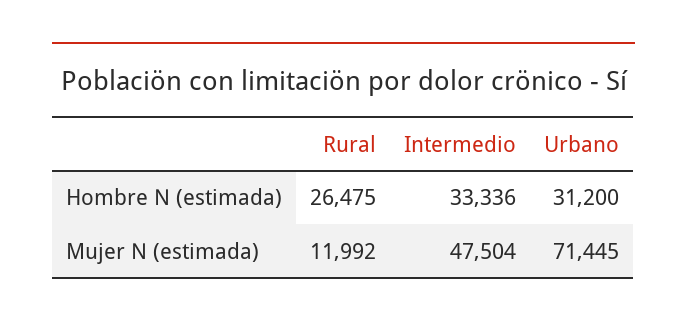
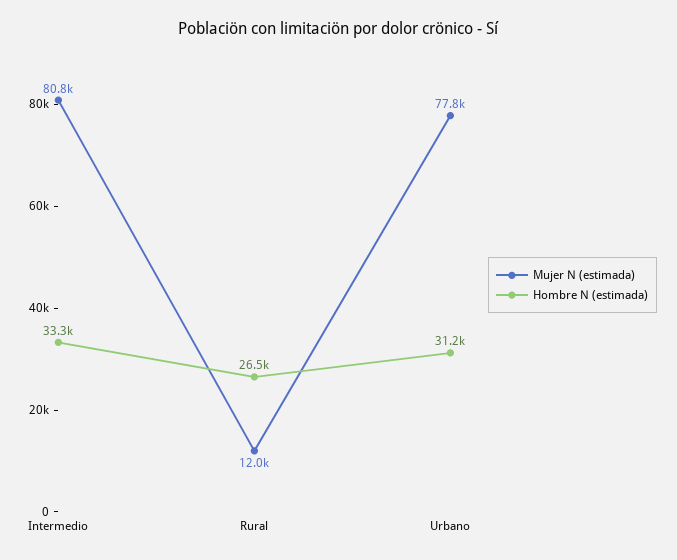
  {
    "Hombre N (estimada)": {
      "Rural": 26475,
      "Intermedio": 33336,
      "Urbano": 31200
    },
    "Mujer N (estimada)": {
      "Rural": 11992,
-     "Intermedio": 47504,
+     "Intermedio": 80800,
-     "Urbano": 71445
+     "Urbano": 77800
    }
  }

